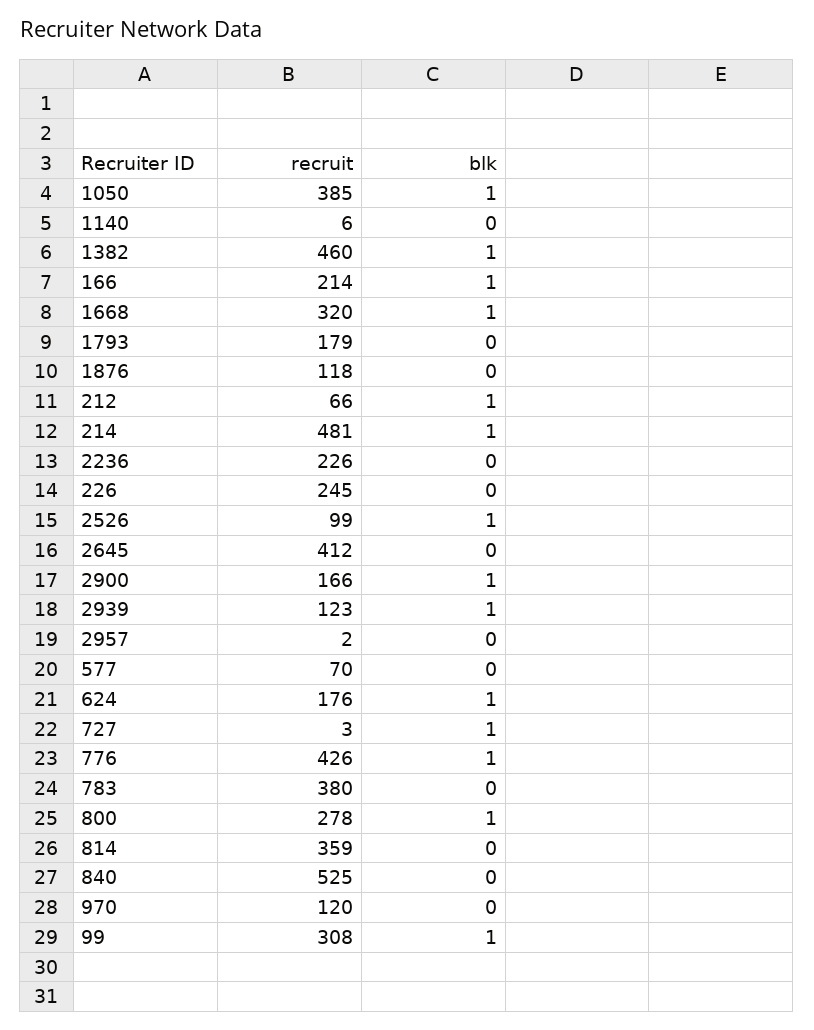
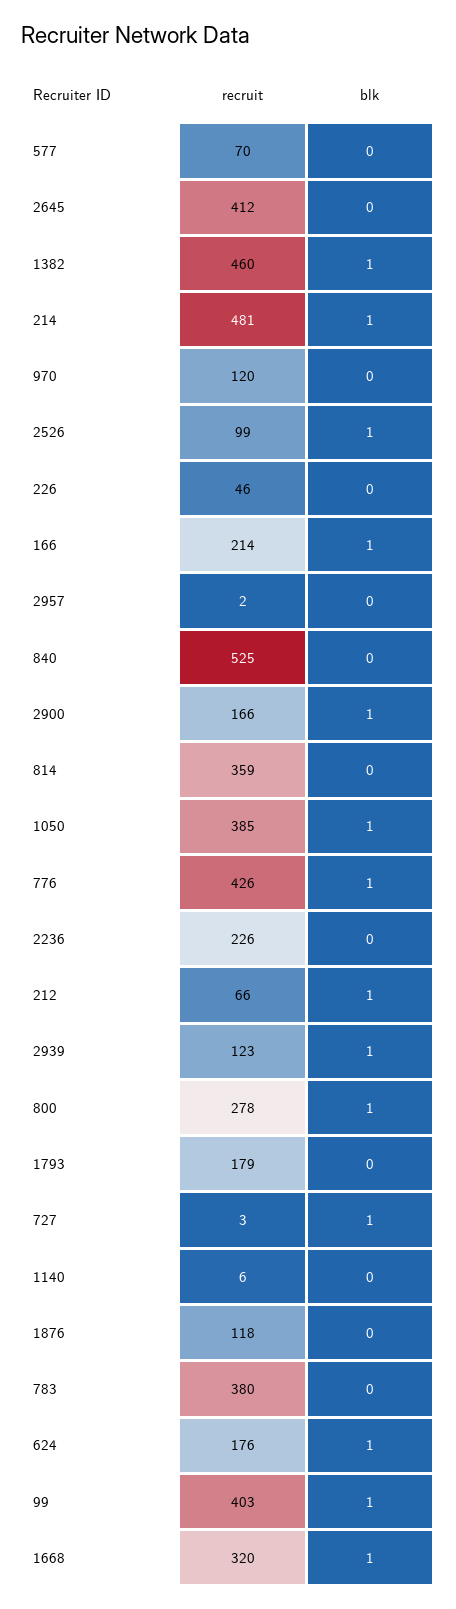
  {
    "recruit": {
      "1050": 385,
      "1140": 6,
      "1382": 460,
      "166": 214,
      "1668": 320,
      "1793": 179,
      "1876": 118,
      "212": 66,
      "214": 481,
      "2236": 226,
-     "226": 245,
+     "226": 46,
      "2526": 99,
      "2645": 412,
      "2900": 166,
      "2939": 123,
      "2957": 2,
      "577": 70,
      "624": 176,
      "727": 3,
      "776": 426,
      "783": 380,
      "800": 278,
      "814": 359,
      "840": 525,
      "970": 120,
-     "99": 308
+     "99": 403
    },
    "blk": {
      "1050": 1,
      "1140": 0,
      "1382": 1,
      "166": 1,
      "1668": 1,
      "1793": 0,
      "1876": 0,
      "212": 1,
      "214": 1,
      "2236": 0,
      "226": 0,
      "2526": 1,
      "2645": 0,
      "2900": 1,
      "2939": 1,
      "2957": 0,
      "577": 0,
      "624": 1,
      "727": 1,
      "776": 1,
      "783": 0,
      "800": 1,
      "814": 0,
      "840": 0,
      "970": 0,
      "99": 1
    }
  }

